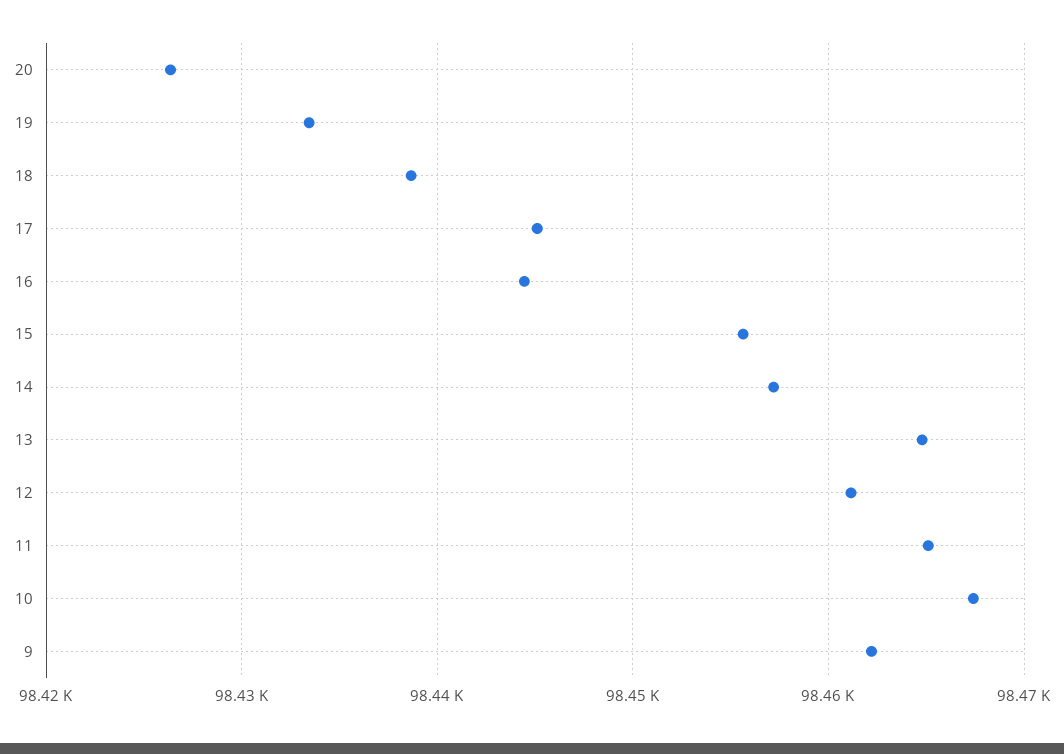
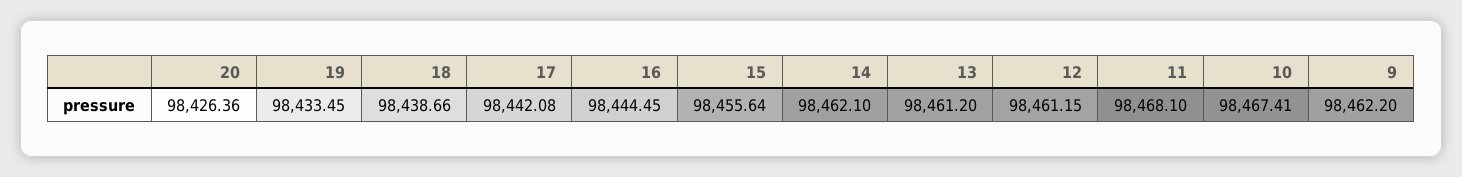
  {
    "20": 98426.36,
    "19": 98433.45,
    "18": 98438.66,
-   "17": 98445,
+   "17": 98442.08,
    "16": 98444.45,
    "15": 98455.64,
-   "14": 98457,
+   "14": 98462.1,
-   "13": 98465,
+   "13": 98461.2,
    "12": 98461.15,
-   "11": 98465,
+   "11": 98468.1,
    "10": 98467.41,
    "9": 98462.2
  }

